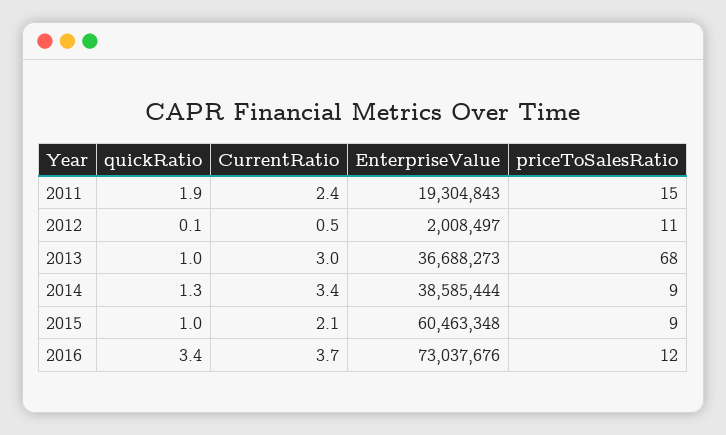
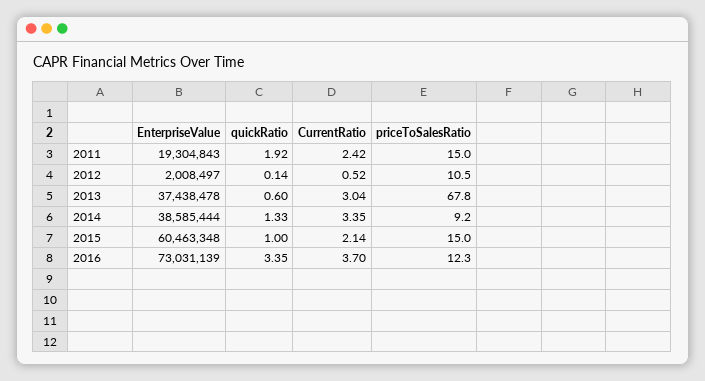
  {
    "quickRatio": {
      "2011": 1.92,
      "2012": 0.14,
-     "2013": 1,
+     "2013": 0.6,
      "2014": 1.33,
      "2015": 1,
      "2016": 3.35
    },
    "CurrentRatio": {
      "2011": 2.42,
      "2012": 0.52,
      "2013": 3.04,
      "2014": 3.35,
      "2015": 2.14,
      "2016": 3.7
    },
    "EnterpriseValue": {
      "2011": 19304843,
      "2012": 2008497,
-     "2013": 36688273,
+     "2013": 37438478,
      "2014": 38585444,
      "2015": 60463348,
-     "2016": 73037676
+     "2016": 73031139
    },
    "priceToSalesRatio": {
      "2011": 15,
      "2012": 10.5,
      "2013": 67.8,
      "2014": 9.2,
-     "2015": 9,
+     "2015": 15,
      "2016": 12.3
    }
  }

